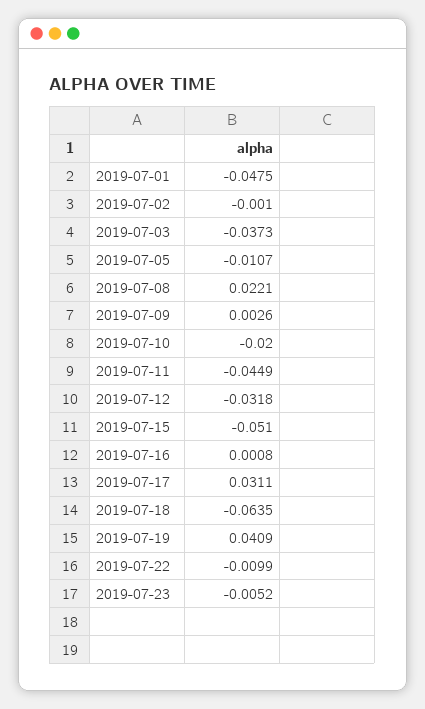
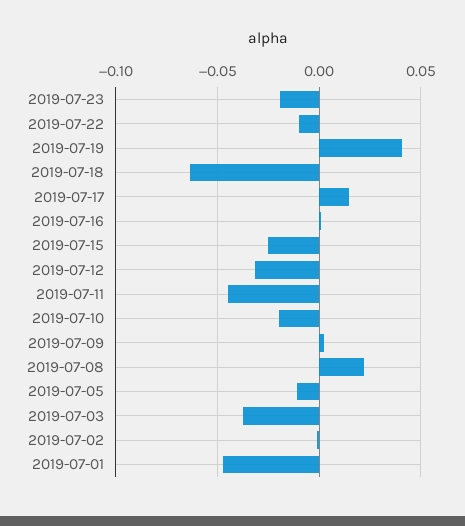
  {
    "2019-07-01": -0.0475,
    "2019-07-02": -0.001,
    "2019-07-03": -0.0373,
    "2019-07-05": -0.0107,
    "2019-07-08": 0.0221,
    "2019-07-09": 0.0026,
    "2019-07-10": -0.02,
    "2019-07-11": -0.0449,
    "2019-07-12": -0.0318,
-   "2019-07-15": -0.051,
+   "2019-07-15": -0.025,
    "2019-07-16": 0.0008,
-   "2019-07-17": 0.0311,
+   "2019-07-17": 0.015,
    "2019-07-18": -0.0635,
    "2019-07-19": 0.0409,
    "2019-07-22": -0.0099,
-   "2019-07-23": -0.0052
+   "2019-07-23": -0.02
  }

